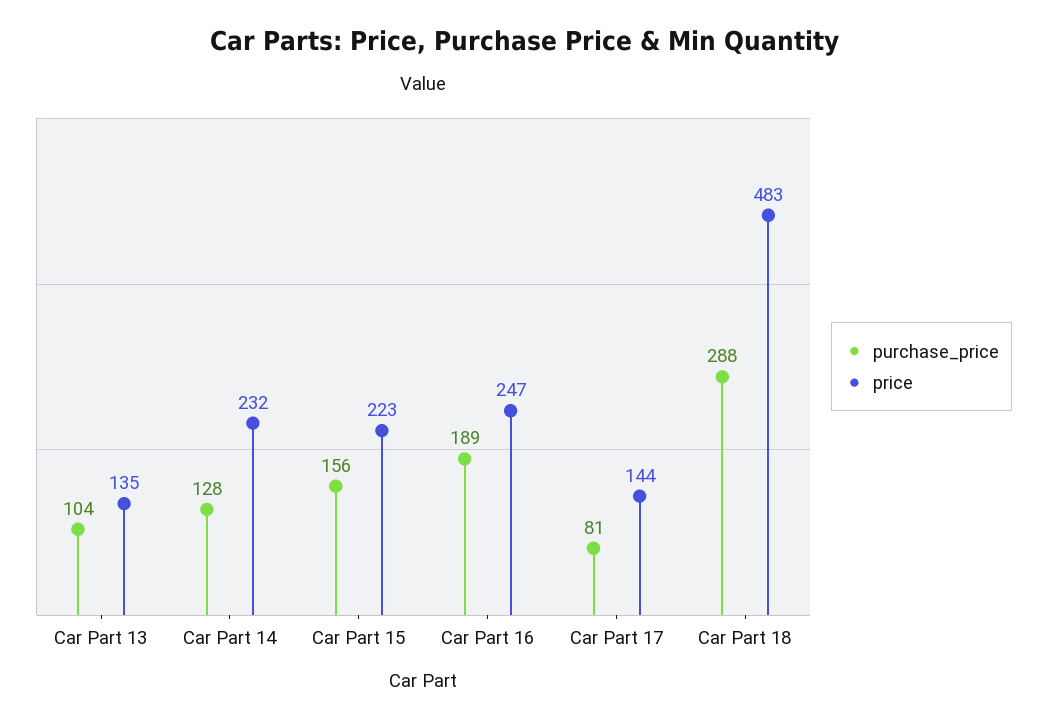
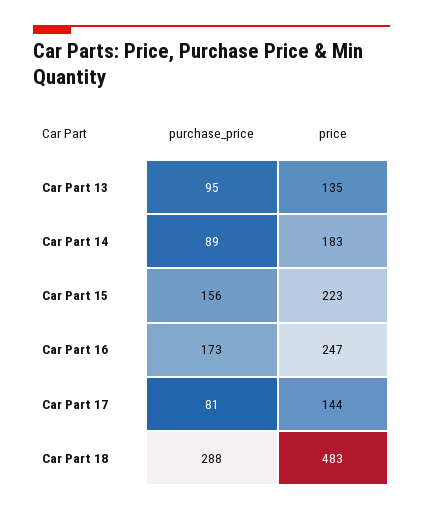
  {
    "purchase_price": {
-     "Car Part 13": 104,
+     "Car Part 13": 95,
-     "Car Part 14": 128,
+     "Car Part 14": 89,
      "Car Part 15": 156,
-     "Car Part 16": 189,
+     "Car Part 16": 173,
      "Car Part 17": 81,
      "Car Part 18": 288
    },
    "price": {
      "Car Part 13": 135,
-     "Car Part 14": 232,
+     "Car Part 14": 183,
      "Car Part 15": 223,
      "Car Part 16": 247,
      "Car Part 17": 144,
      "Car Part 18": 483
    }
  }

